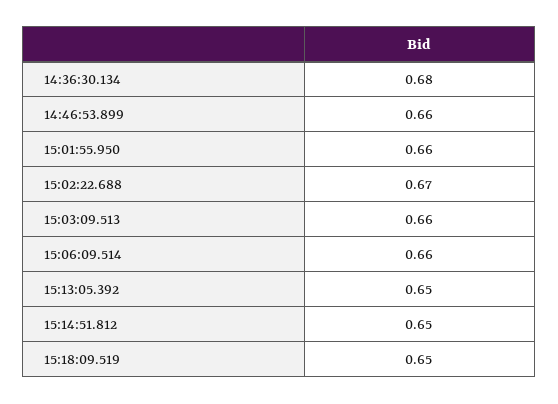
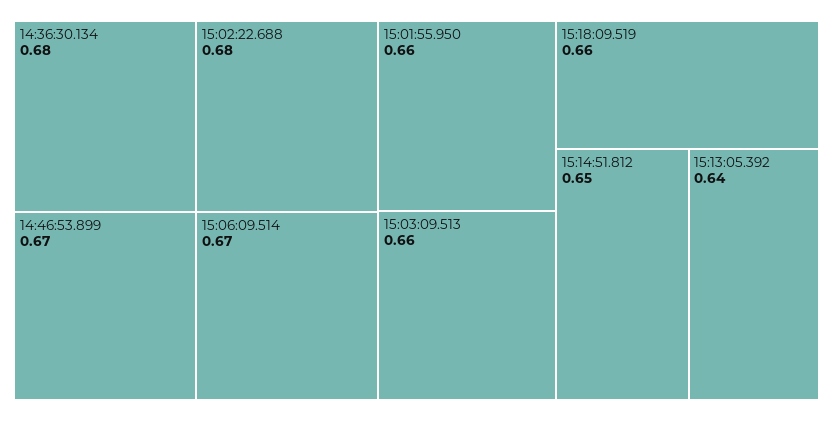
  {
    "14:36:30.134": 0.68,
-   "14:46:53.899": 0.66,
+   "14:46:53.899": 0.67,
    "15:01:55.950": 0.66,
-   "15:02:22.688": 0.67,
+   "15:02:22.688": 0.68,
    "15:03:09.513": 0.66,
-   "15:06:09.514": 0.66,
+   "15:06:09.514": 0.67,
-   "15:13:05.392": 0.65,
+   "15:13:05.392": 0.64,
    "15:14:51.812": 0.65,
-   "15:18:09.519": 0.65
+   "15:18:09.519": 0.66
  }

